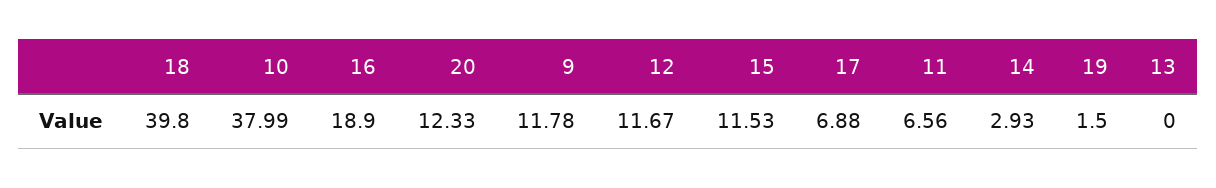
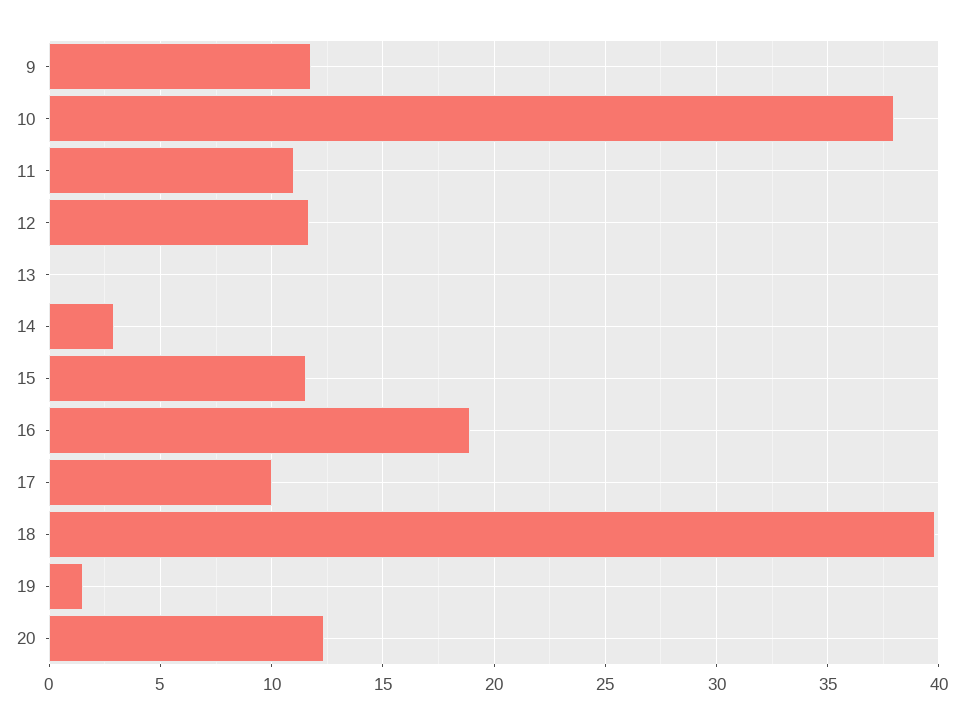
  {
    "18": 39.8,
    "10": 37.99,
    "16": 18.9,
    "20": 12.33,
    "9": 11.78,
    "12": 11.67,
    "15": 11.53,
-   "17": 6.88,
+   "17": 10,
-   "11": 6.56,
+   "11": 11,
    "14": 2.93,
    "19": 1.5,
    "13": 0
  }

